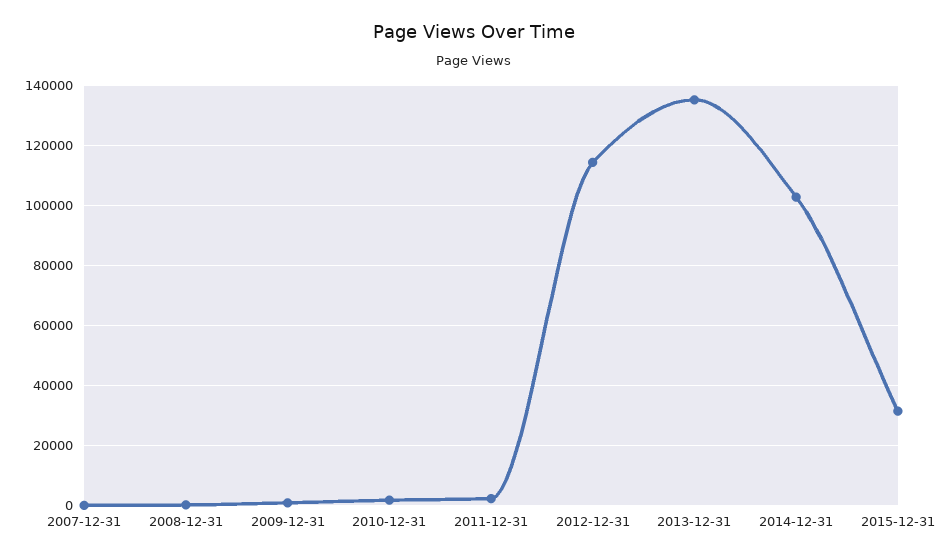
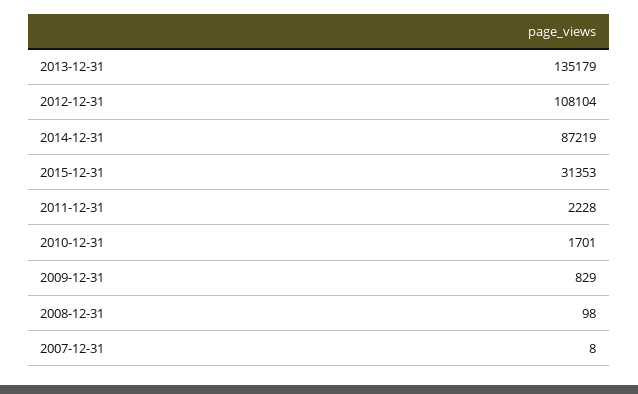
  {
    "2007-12-31": 8,
    "2008-12-31": 98,
    "2009-12-31": 829,
    "2010-12-31": 1701,
    "2011-12-31": 2228,
-   "2012-12-31": 115000,
+   "2012-12-31": 108104,
    "2013-12-31": 135179,
-   "2014-12-31": 102500,
+   "2014-12-31": 87219,
    "2015-12-31": 31353
  }

